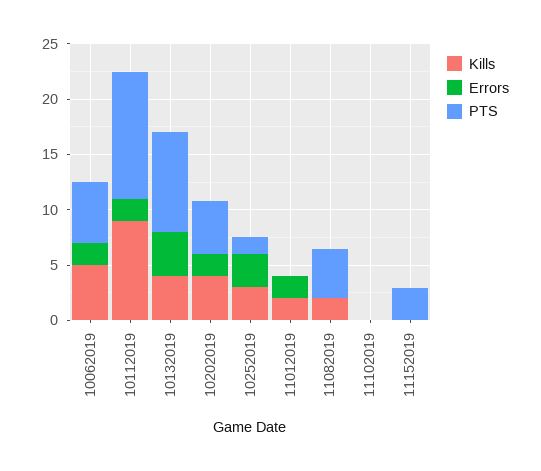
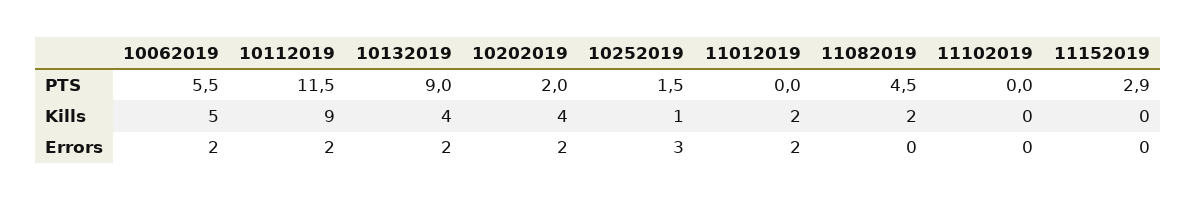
  {
    "Kills": {
      "10062019": 5,
      "10112019": 9,
      "10132019": 4,
      "10202019": 4,
-     "10252019": 3,
+     "10252019": 1,
      "11012019": 2,
      "11082019": 2,
      "11102019": 0,
      "11152019": 0
    },
    "Errors": {
      "10062019": 2,
      "10112019": 2,
-     "10132019": 4,
+     "10132019": 2,
      "10202019": 2,
      "10252019": 3,
      "11012019": 2,
      "11082019": 0,
      "11102019": 0,
      "11152019": 0
    },
    "PTS": {
      "10062019": 5.5,
      "10112019": 11.5,
      "10132019": 9,
-     "10202019": 5,
+     "10202019": 2,
      "10252019": 1.5,
      "11012019": 0,
      "11082019": 4.5,
      "11102019": 0,
      "11152019": 2.9
    }
  }

